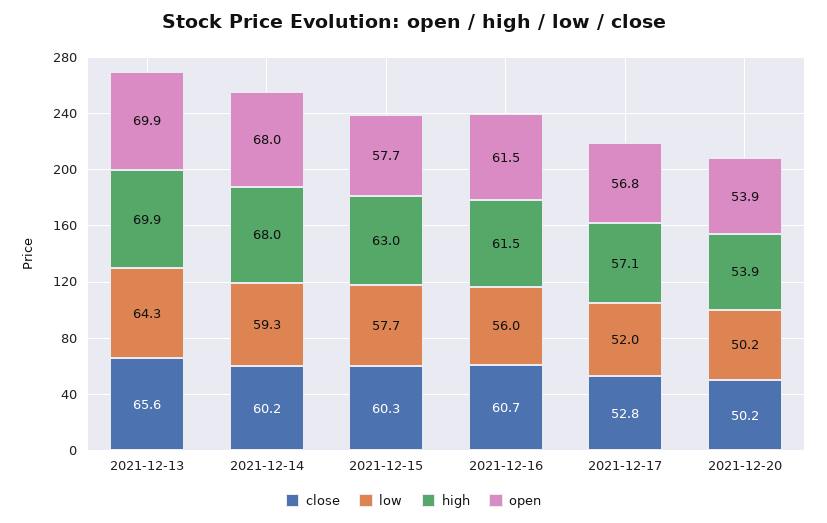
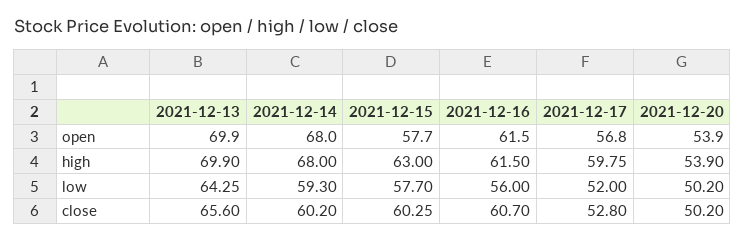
  {
    "close": {
      "2021-12-13": 65.6,
      "2021-12-14": 60.2,
      "2021-12-15": 60.25,
      "2021-12-16": 60.7,
      "2021-12-17": 52.8,
      "2021-12-20": 50.2
    },
    "low": {
      "2021-12-13": 64.25,
      "2021-12-14": 59.3,
      "2021-12-15": 57.7,
      "2021-12-16": 56,
      "2021-12-17": 52,
      "2021-12-20": 50.2
    },
    "high": {
      "2021-12-13": 69.9,
      "2021-12-14": 68,
      "2021-12-15": 63,
      "2021-12-16": 61.5,
-     "2021-12-17": 57.1,
+     "2021-12-17": 59.75,
      "2021-12-20": 53.9
    },
    "open": {
      "2021-12-13": 69.9,
      "2021-12-14": 68,
      "2021-12-15": 57.7,
      "2021-12-16": 61.5,
      "2021-12-17": 56.8,
      "2021-12-20": 53.9
    }
  }

